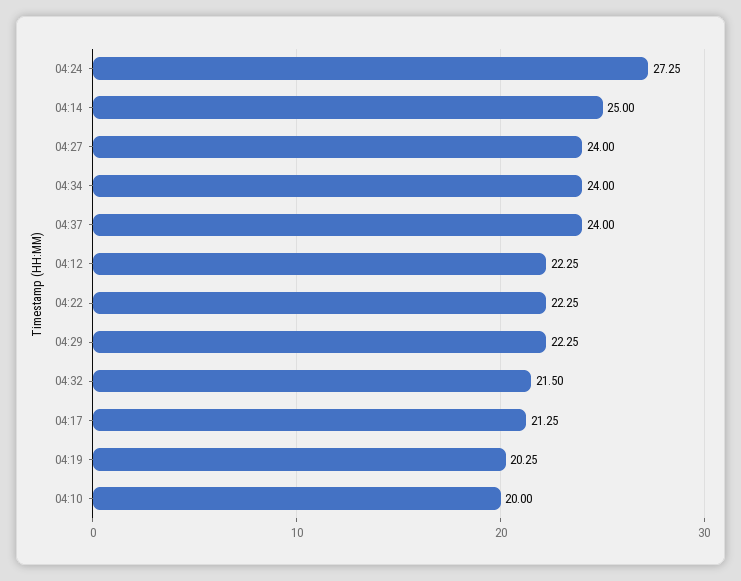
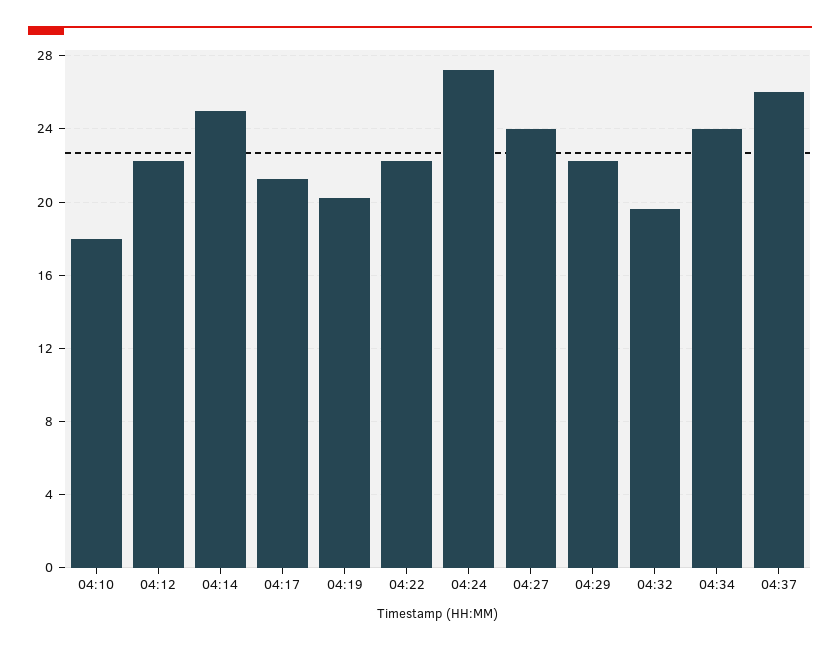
  {
    "04:24": 27.25,
    "04:14": 25,
    "04:27": 24,
    "04:34": 24,
-   "04:37": 24,
+   "04:37": 26,
    "04:12": 22.25,
    "04:22": 22.25,
    "04:29": 22.25,
-   "04:32": 21.5,
+   "04:32": 19.5,
    "04:17": 21.25,
    "04:19": 20.25,
-   "04:10": 20
+   "04:10": 18
  }

